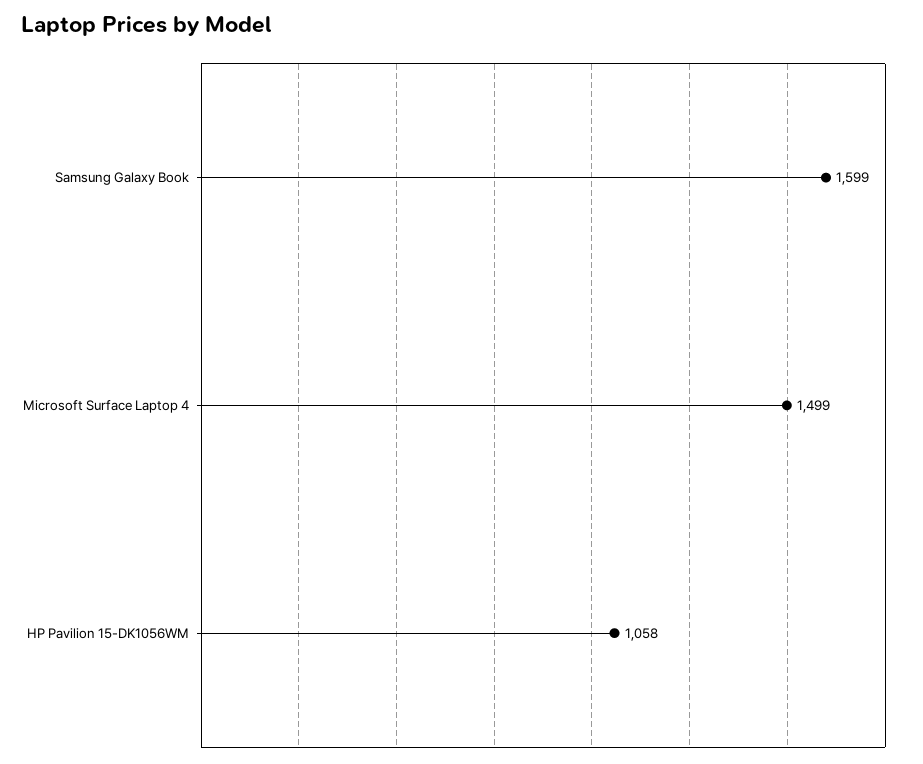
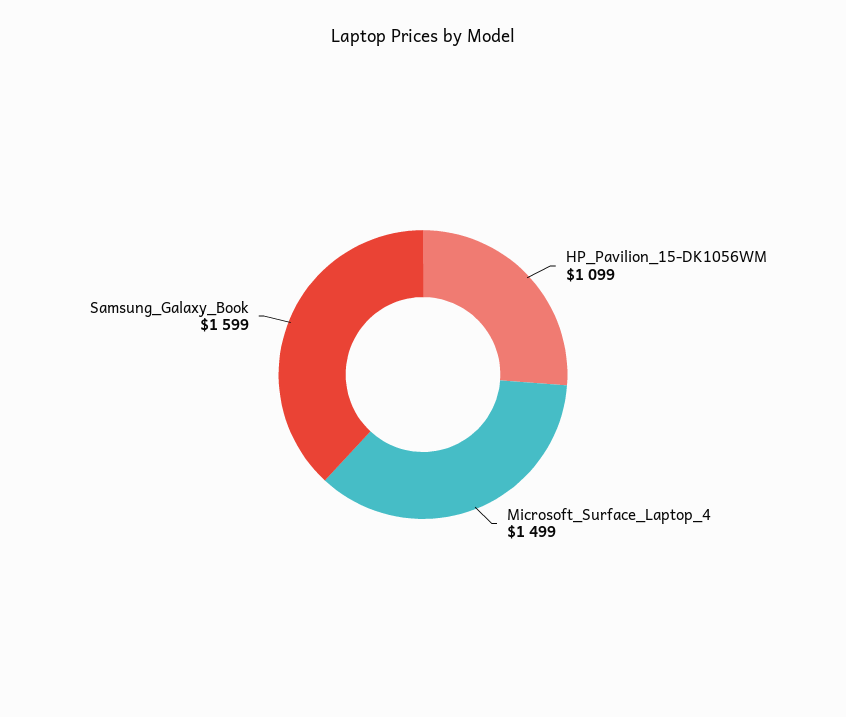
  {
    "Samsung Galaxy Book": 1599,
    "Microsoft Surface Laptop 4": 1499,
-   "HP Pavilion 15-DK1056WM": 1058
+   "HP Pavilion 15-DK1056WM": 1099
  }

